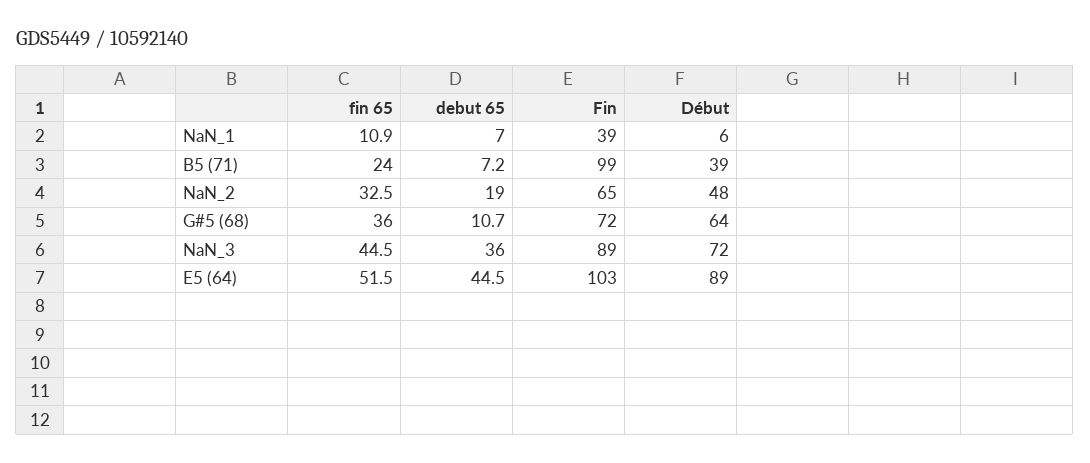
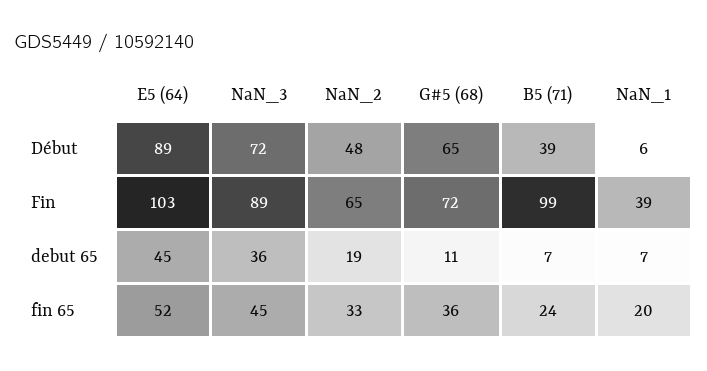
  {
    "fin 65": {
-     "NaN_1": 10.9,
+     "NaN_1": 20,
      "B5 (71)": 24,
      "NaN_2": 32.5,
      "G#5 (68)": 36,
      "NaN_3": 44.5,
      "E5 (64)": 51.5
    },
    "debut 65": {
      "NaN_1": 7,
      "B5 (71)": 7.2,
      "NaN_2": 19,
      "G#5 (68)": 10.7,
      "NaN_3": 36,
      "E5 (64)": 44.5
    },
    "Fin": {
      "NaN_1": 39,
      "B5 (71)": 99,
      "NaN_2": 65,
      "G#5 (68)": 72,
      "NaN_3": 89,
      "E5 (64)": 103
    },
    "Début": {
      "NaN_1": 6,
      "B5 (71)": 39,
      "NaN_2": 48,
-     "G#5 (68)": 64,
+     "G#5 (68)": 65,
      "NaN_3": 72,
      "E5 (64)": 89
    }
  }

